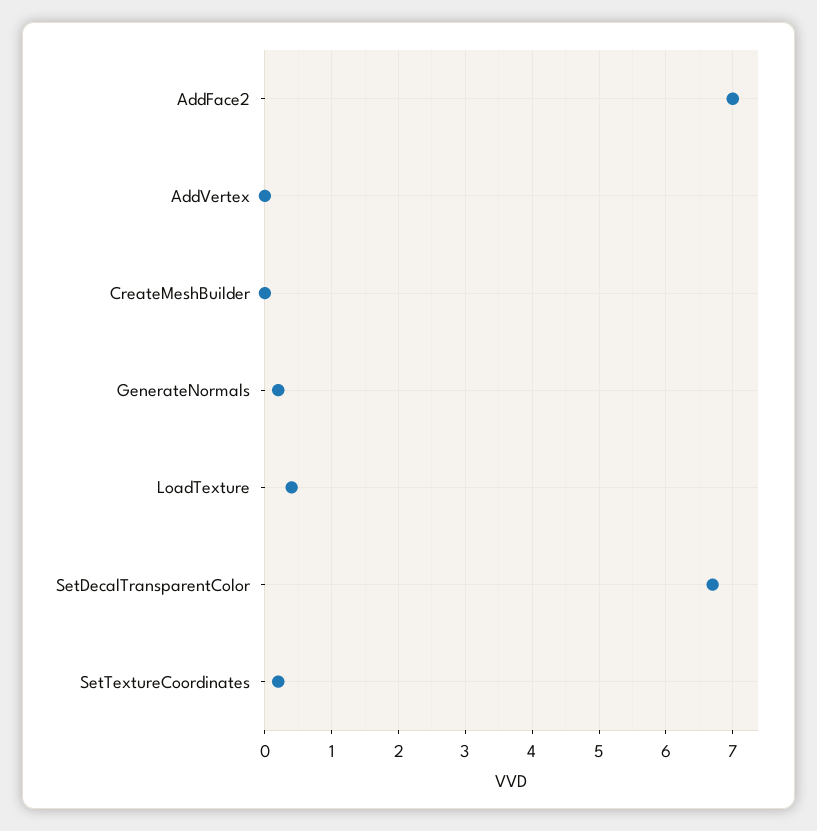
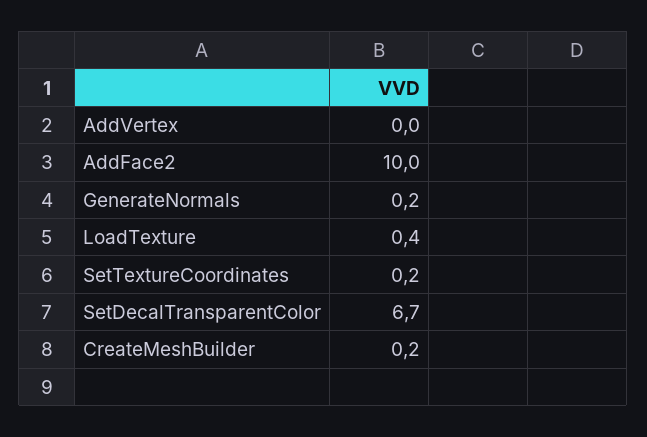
  {
-   "AddFace2": 7,
+   "AddFace2": 10,
    "AddVertex": 0,
-   "CreateMeshBuilder": 0,
+   "CreateMeshBuilder": 0.2,
    "GenerateNormals": 0.2,
    "LoadTexture": 0.4,
    "SetDecalTransparentColor": 6.7,
    "SetTextureCoordinates": 0.2
  }

